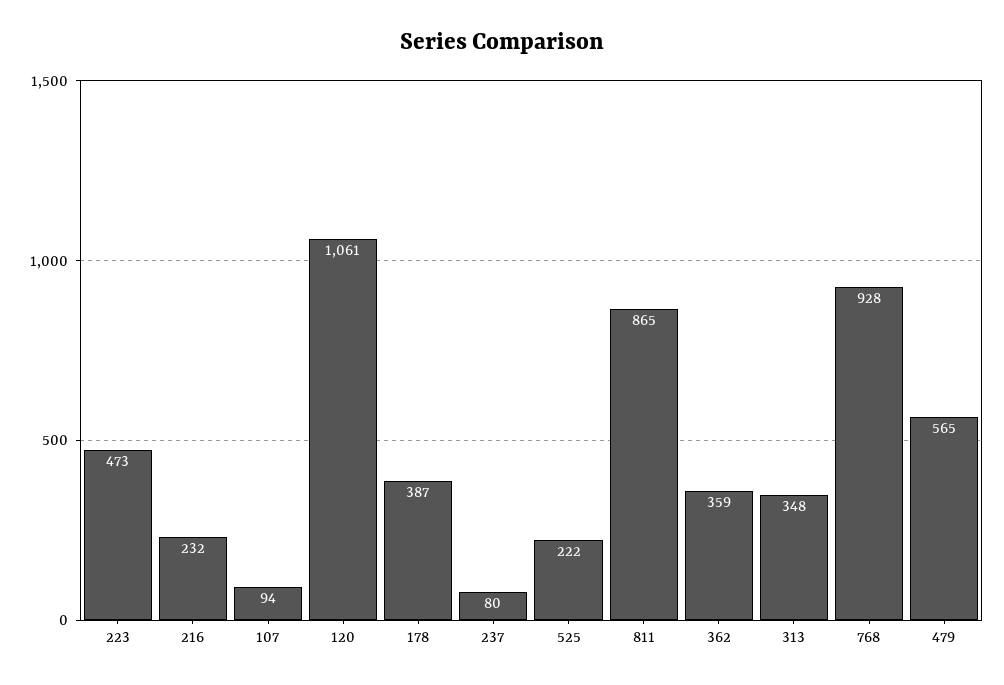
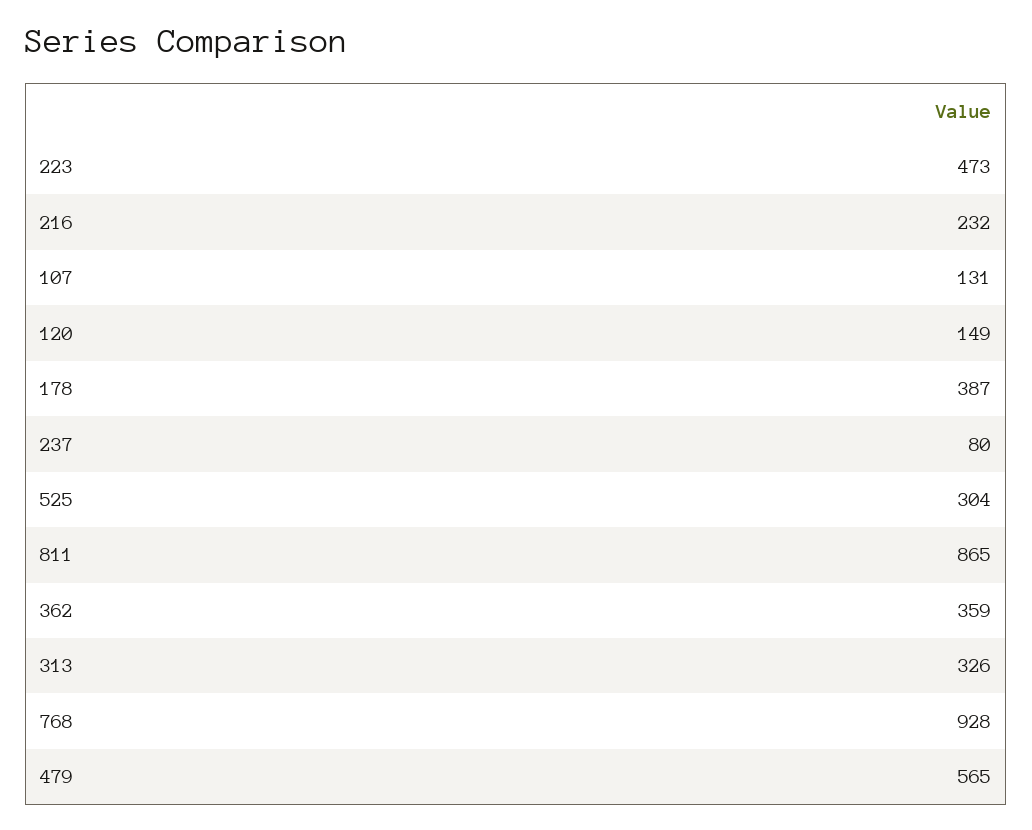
  {
    "223": 473,
    "216": 232,
-   "107": 94,
+   "107": 131,
-   "120": 1061,
+   "120": 149,
    "178": 387,
    "237": 80,
-   "525": 222,
+   "525": 304,
    "811": 865,
    "362": 359,
-   "313": 348,
+   "313": 326,
    "768": 928,
    "479": 565
  }

